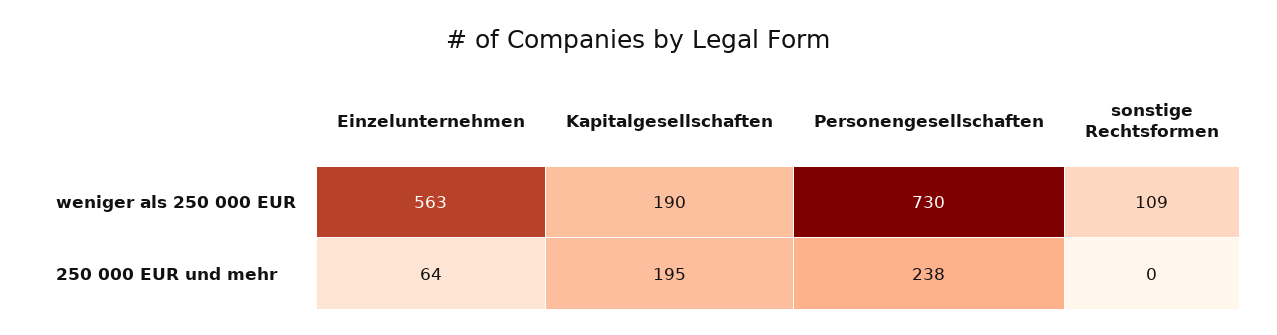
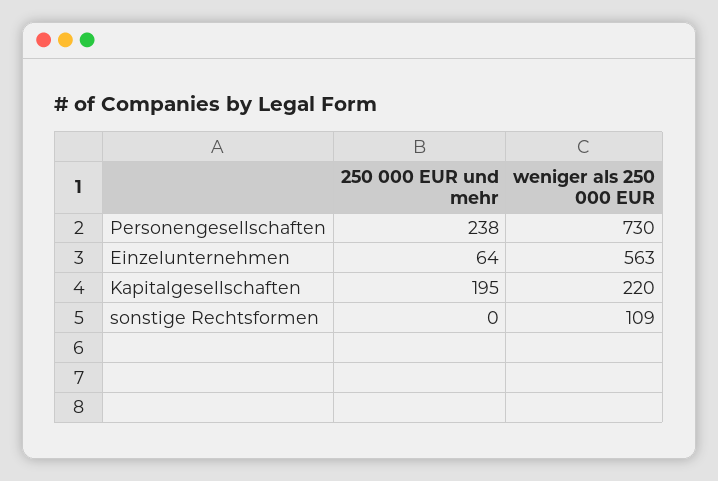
  {
    "Einzelunternehmen": {
      "weniger als 250 000 EUR": 563,
      "250 000 EUR und mehr": 64
    },
    "Kapitalgesellschaften": {
-     "weniger als 250 000 EUR": 190,
+     "weniger als 250 000 EUR": 220,
      "250 000 EUR und mehr": 195
    },
    "Personengesellschaften": {
      "weniger als 250 000 EUR": 730,
      "250 000 EUR und mehr": 238
    },
    "sonstige Rechtsformen": {
      "weniger als 250 000 EUR": 109,
      "250 000 EUR und mehr": 0
    }
  }

